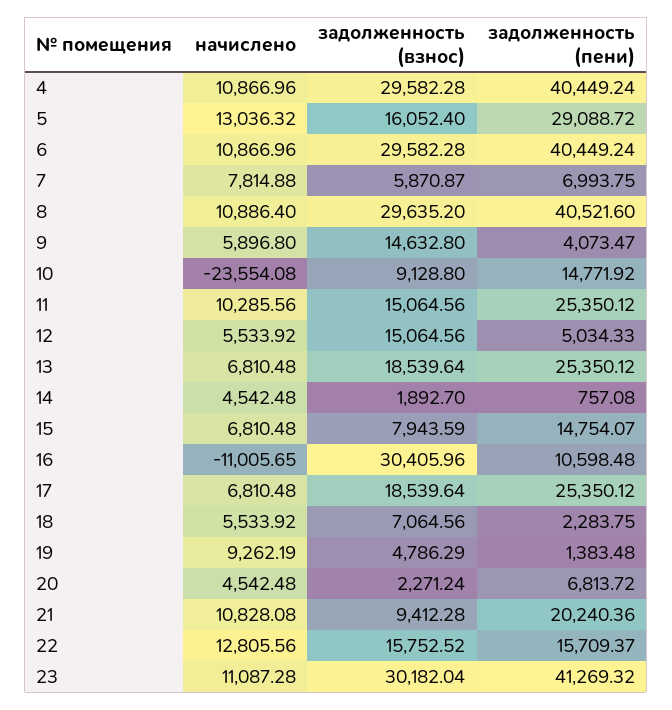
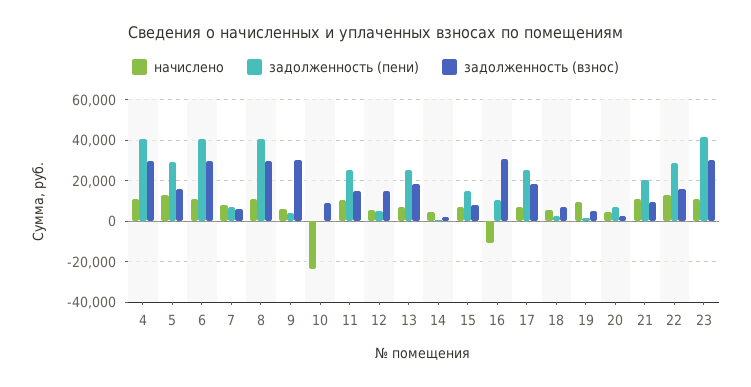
  {
    "начислено": {
      "4": 10866.96,
      "5": 13036.32,
      "6": 10866.96,
      "7": 7814.88,
      "8": 10886.4,
      "9": 5896.8,
      "10": -23554.08,
      "11": 10285.56,
      "12": 5533.92,
      "13": 6810.48,
      "14": 4542.48,
      "15": 6810.48,
      "16": -11005.65,
      "17": 6810.48,
      "18": 5533.92,
      "19": 9262.19,
      "20": 4542.48,
      "21": 10828.08,
      "22": 12805.56,
      "23": 11087.28
    },
    "задолженность (взнос)": {
      "4": 29582.28,
      "5": 16052.4,
      "6": 29582.28,
      "7": 5870.87,
      "8": 29635.2,
-     "9": 14632.8,
+     "9": 30000,
      "10": 9128.8,
      "11": 15064.56,
      "12": 15064.56,
      "13": 18539.64,
      "14": 1892.7,
      "15": 7943.59,
      "16": 30405.96,
      "17": 18539.64,
      "18": 7064.56,
      "19": 4786.29,
      "20": 2271.24,
      "21": 9412.28,
      "22": 15752.52,
      "23": 30182.04
    },
    "задолженность (пени)": {
      "4": 40449.24,
      "5": 29088.72,
      "6": 40449.24,
      "7": 6993.75,
      "8": 40521.6,
      "9": 4073.47,
-     "10": 14771.92,
+     "10": 0,
      "11": 25350.12,
      "12": 5034.33,
      "13": 25350.12,
      "14": 757.08,
      "15": 14754.07,
      "16": 10598.48,
      "17": 25350.12,
      "18": 2283.75,
      "19": 1383.48,
      "20": 6813.72,
      "21": 20240.36,
-     "22": 15709.37,
+     "22": 30000,
      "23": 41269.32
    }
  }

